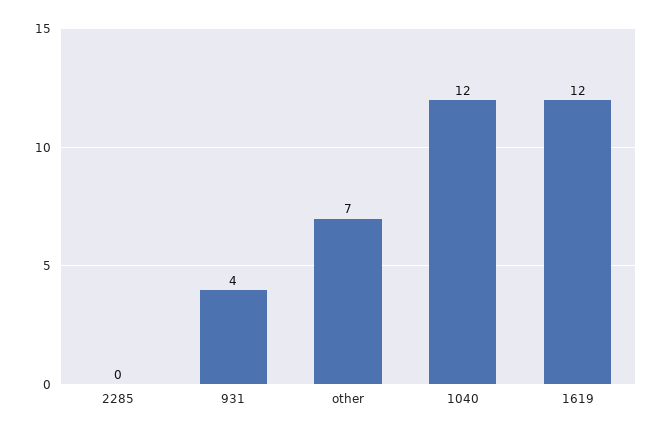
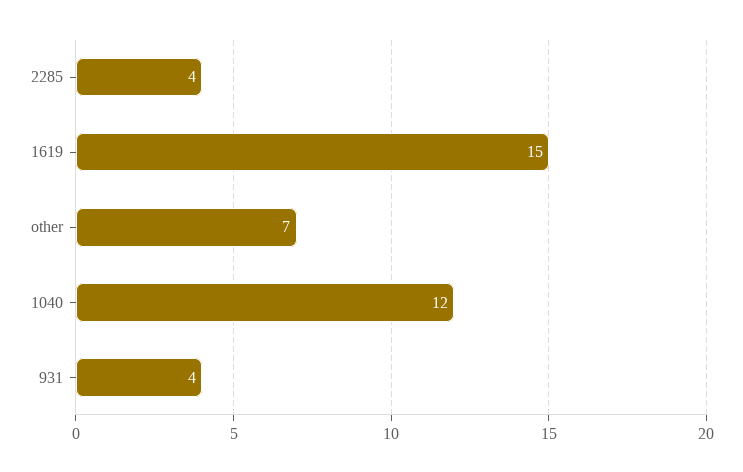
  {
-   "2285": 0,
+   "2285": 4,
    "931": 4,
    "other": 7,
    "1040": 12,
-   "1619": 12
+   "1619": 15
  }

